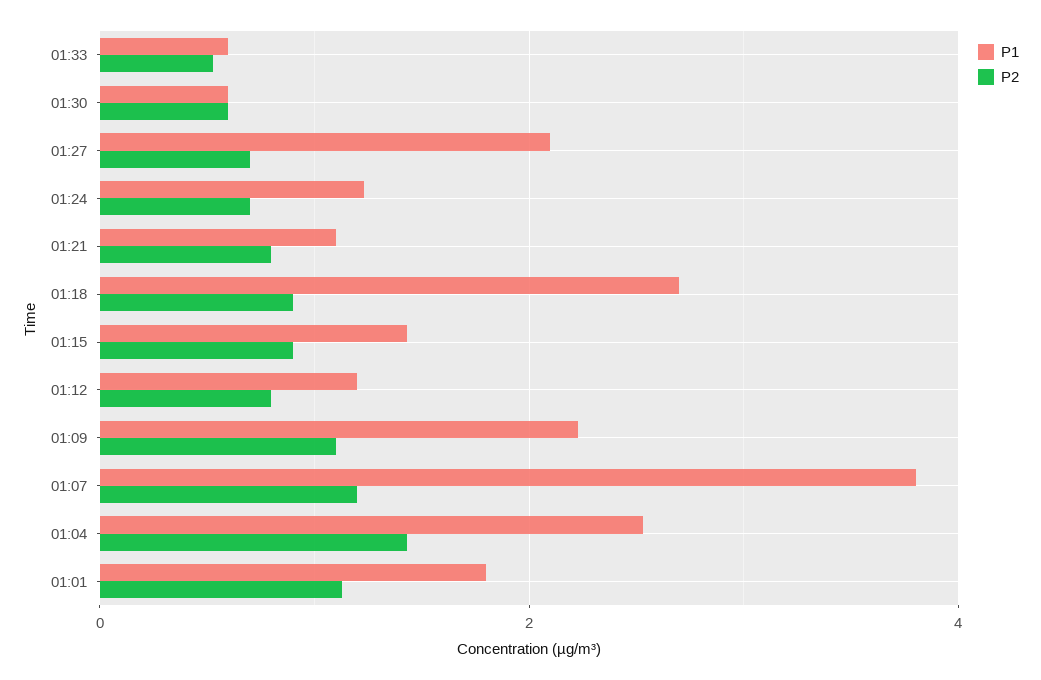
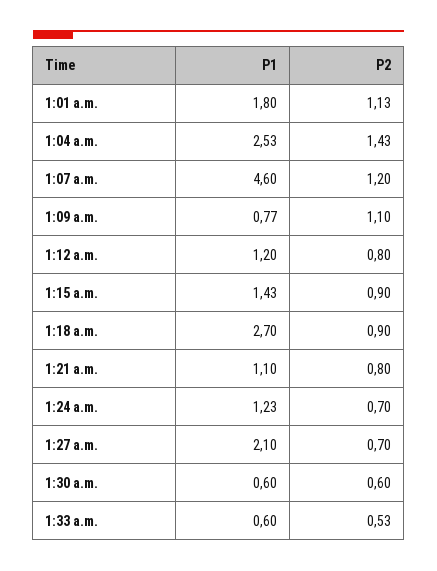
  {
    "P1": {
      "01:33": 0.6,
      "01:30": 0.6,
      "01:27": 2.1,
      "01:24": 1.23,
      "01:21": 1.1,
      "01:18": 2.7,
      "01:15": 1.43,
      "01:12": 1.2,
-     "01:09": 2.2,
+     "01:09": 0.77,
-     "01:07": 3.8,
+     "01:07": 4.6,
      "01:04": 2.53,
      "01:01": 1.8
    },
    "P2": {
      "01:33": 0.53,
      "01:30": 0.6,
      "01:27": 0.7,
      "01:24": 0.7,
      "01:21": 0.8,
      "01:18": 0.9,
      "01:15": 0.9,
      "01:12": 0.8,
      "01:09": 1.1,
      "01:07": 1.2,
      "01:04": 1.43,
      "01:01": 1.13
    }
  }

